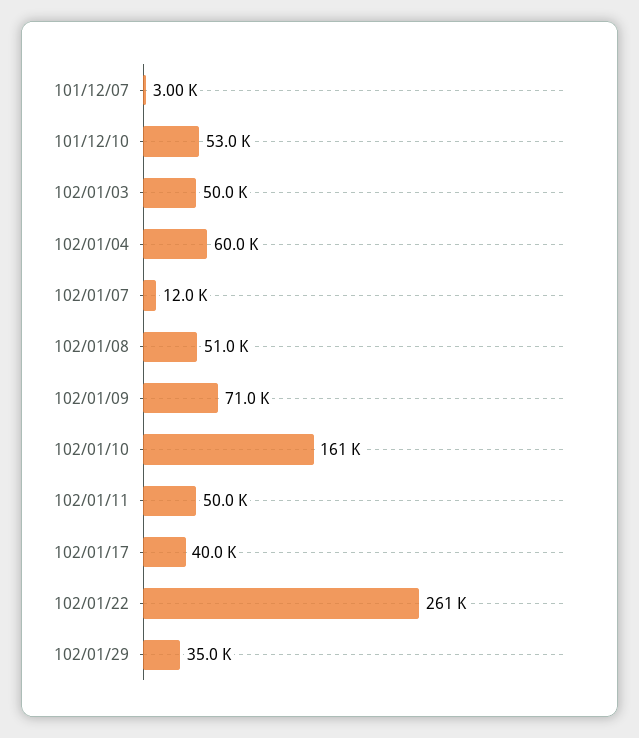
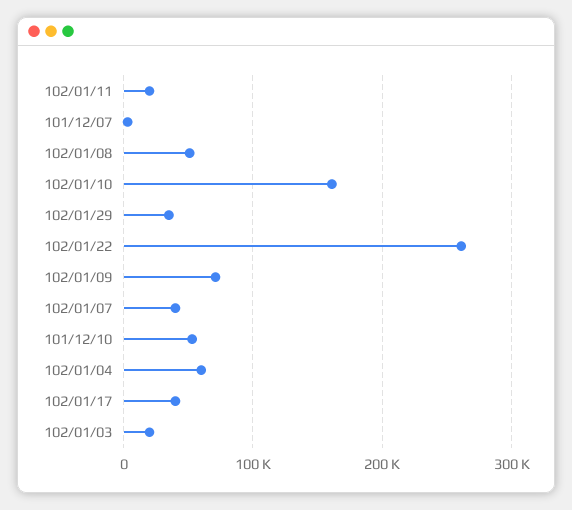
  {
    "101/12/07": 3000,
    "101/12/10": 53000,
-   "102/01/03": 50000,
+   "102/01/03": 20000,
    "102/01/04": 60000,
-   "102/01/07": 12000,
+   "102/01/07": 40000,
    "102/01/08": 51000,
    "102/01/09": 71000,
    "102/01/10": 161000,
-   "102/01/11": 50000,
+   "102/01/11": 20000,
    "102/01/17": 40000,
    "102/01/22": 261000,
    "102/01/29": 35000
  }

